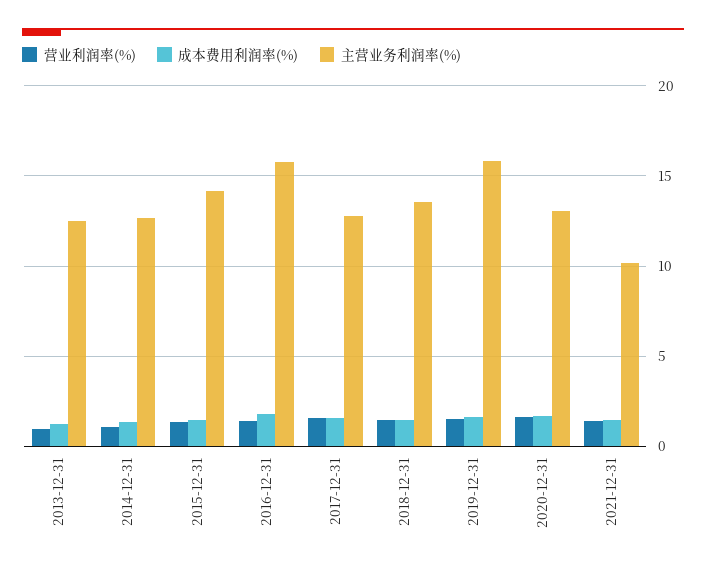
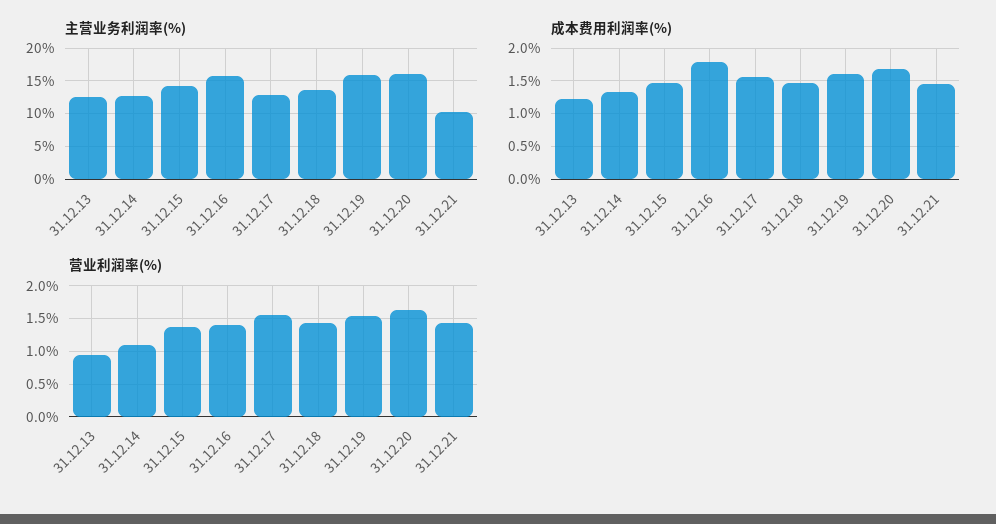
  {
    "营业利润率(%)": {
      "2013-12-31": 0.9,
      "2014-12-31": 1.1,
      "2015-12-31": 1.4,
      "2016-12-31": 1.4,
      "2017-12-31": 1.6,
      "2018-12-31": 1.4,
      "2019-12-31": 1.5,
      "2020-12-31": 1.6,
      "2021-12-31": 1.4
    },
    "成本费用利润率(%)": {
      "2013-12-31": 1.2,
      "2014-12-31": 1.3,
      "2015-12-31": 1.5,
      "2016-12-31": 1.8,
      "2017-12-31": 1.6,
      "2018-12-31": 1.5,
      "2019-12-31": 1.6,
      "2020-12-31": 1.7,
      "2021-12-31": 1.5
    },
    "主营业务利润率(%)": {
      "2013-12-31": 12.5,
      "2014-12-31": 12.5,
      "2015-12-31": 14,
      "2016-12-31": 16,
      "2017-12-31": 13,
      "2018-12-31": 13.5,
      "2019-12-31": 16,
-     "2020-12-31": 13,
+     "2020-12-31": 16,
      "2021-12-31": 10
    }
  }

